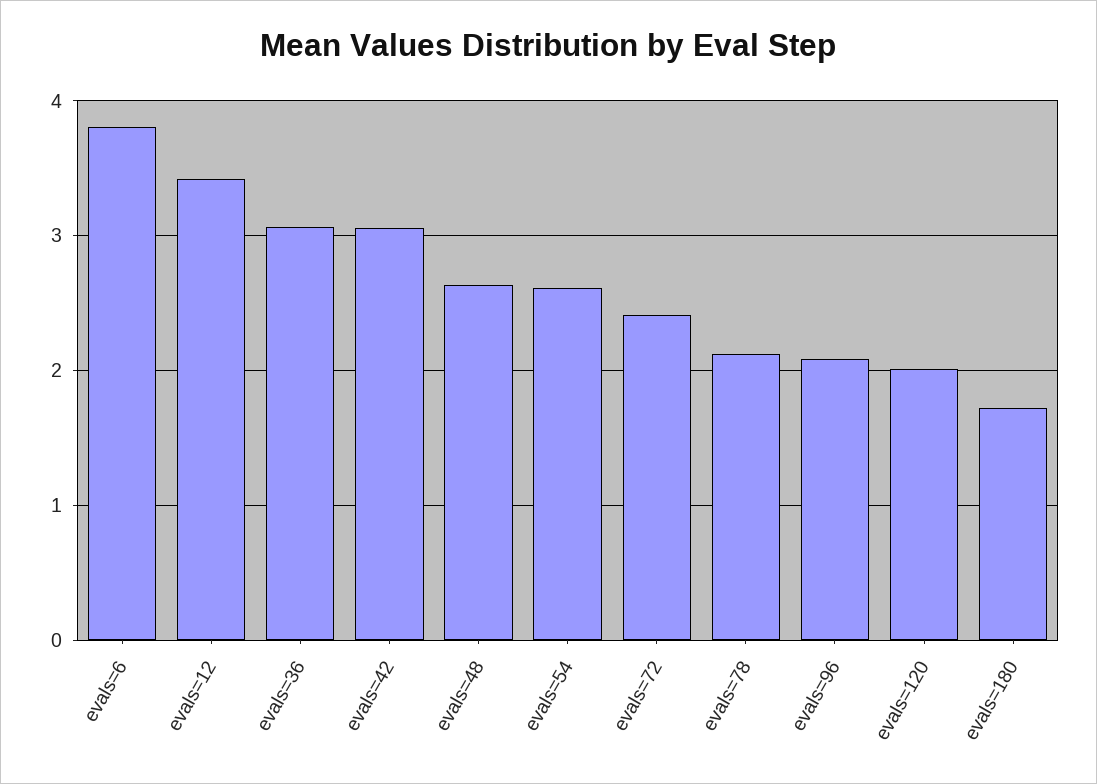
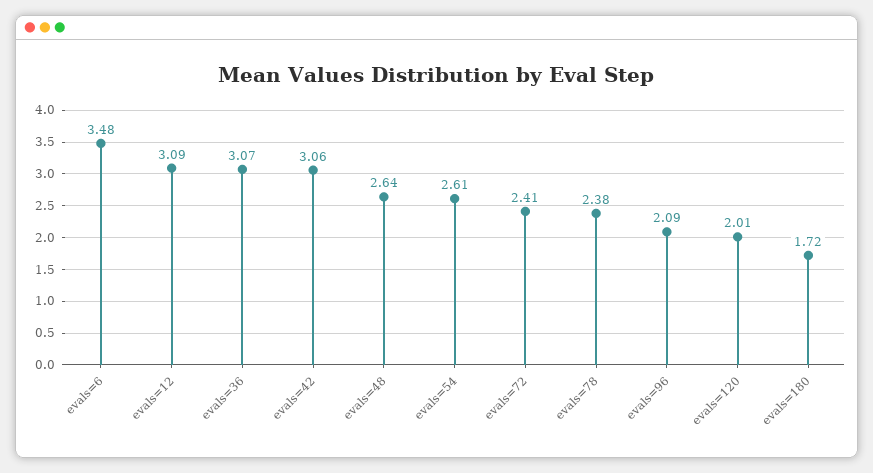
  {
-   "evals=6": 3.8,
+   "evals=6": 3.48,
-   "evals=12": 3.4,
+   "evals=12": 3.09,
    "evals=36": 3.07,
    "evals=42": 3.06,
    "evals=48": 2.64,
    "evals=54": 2.61,
    "evals=72": 2.41,
-   "evals=78": 2.1,
+   "evals=78": 2.38,
    "evals=96": 2.09,
    "evals=120": 2.01,
    "evals=180": 1.72
  }

